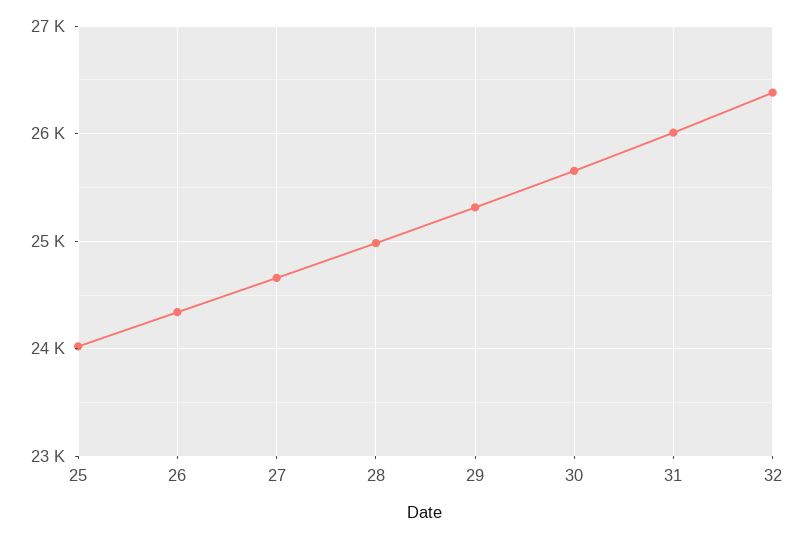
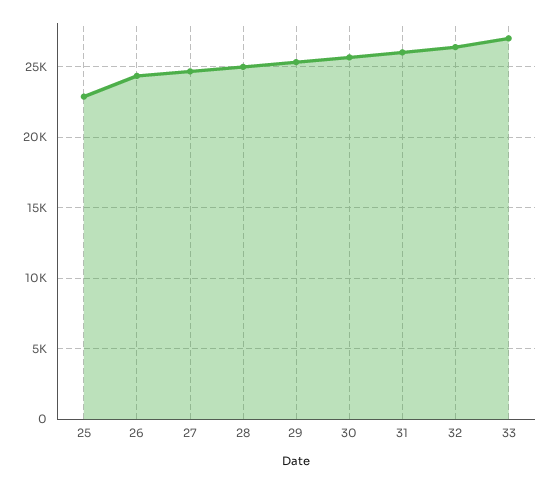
  {
-   "25": 24000,
+   "25": 23000,
    "26": 24300,
    "27": 24700,
    "28": 25000,
    "29": 25300,
    "30": 25700,
    "31": 26000,
-   "32": 26400
+   "32": 26400,
+   "33": 27000
  }

